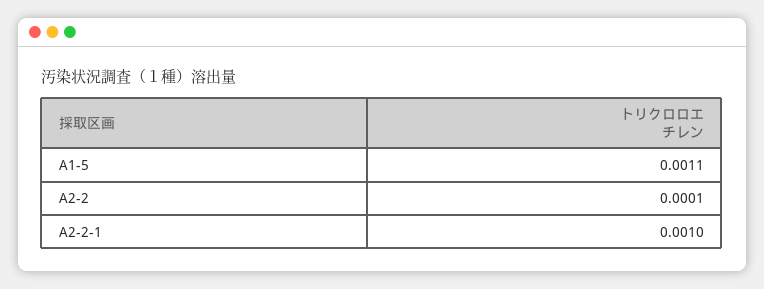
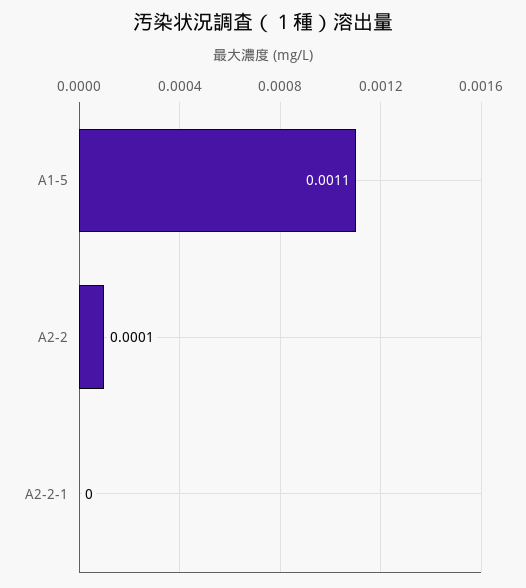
  {
    "A1-5": 0.0011,
    "A2-2": 0.0001,
-   "A2-2-1": 0.001
+   "A2-2-1": 0
  }

